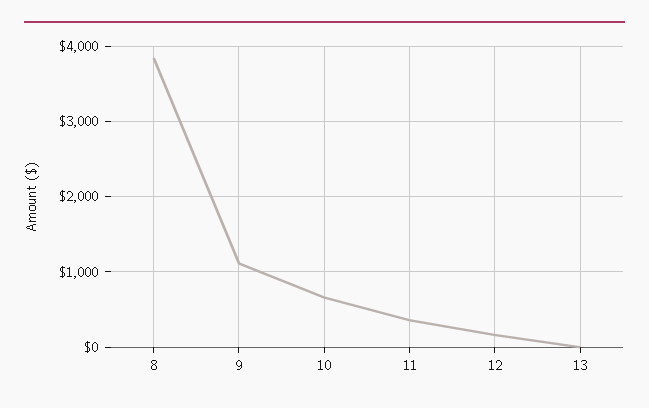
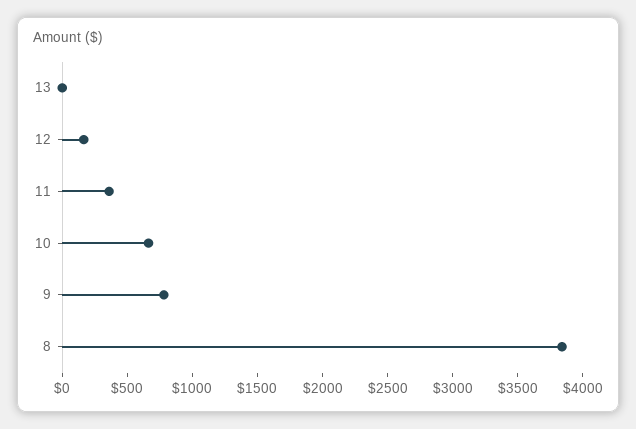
  {
    "8": 3800,
-   "9": 1100,
+   "9": 800,
    "10": 700,
    "11": 400,
    "12": 200,
    "13": 0
  }

